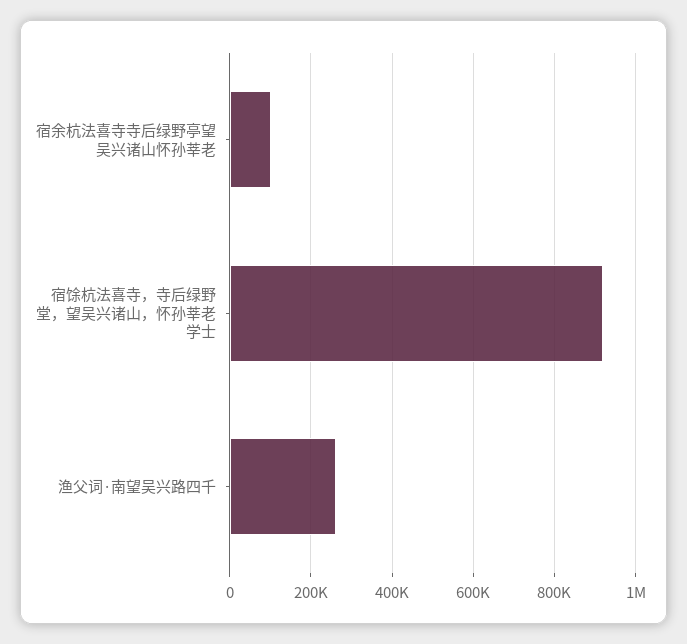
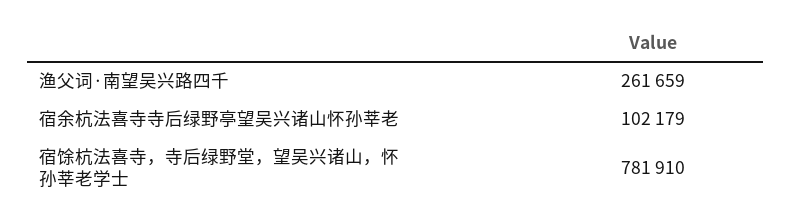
  {
    "宿余杭法喜寺寺后绿野亭望吴兴诸山怀孙莘老": 102179,
-   "宿馀杭法喜寺，寺后绿野堂，望吴兴诸山，怀孙莘老学士": 920000,
+   "宿馀杭法喜寺，寺后绿野堂，望吴兴诸山，怀孙莘老学士": 781910,
    "渔父词·南望吴兴路四千": 261659
  }

